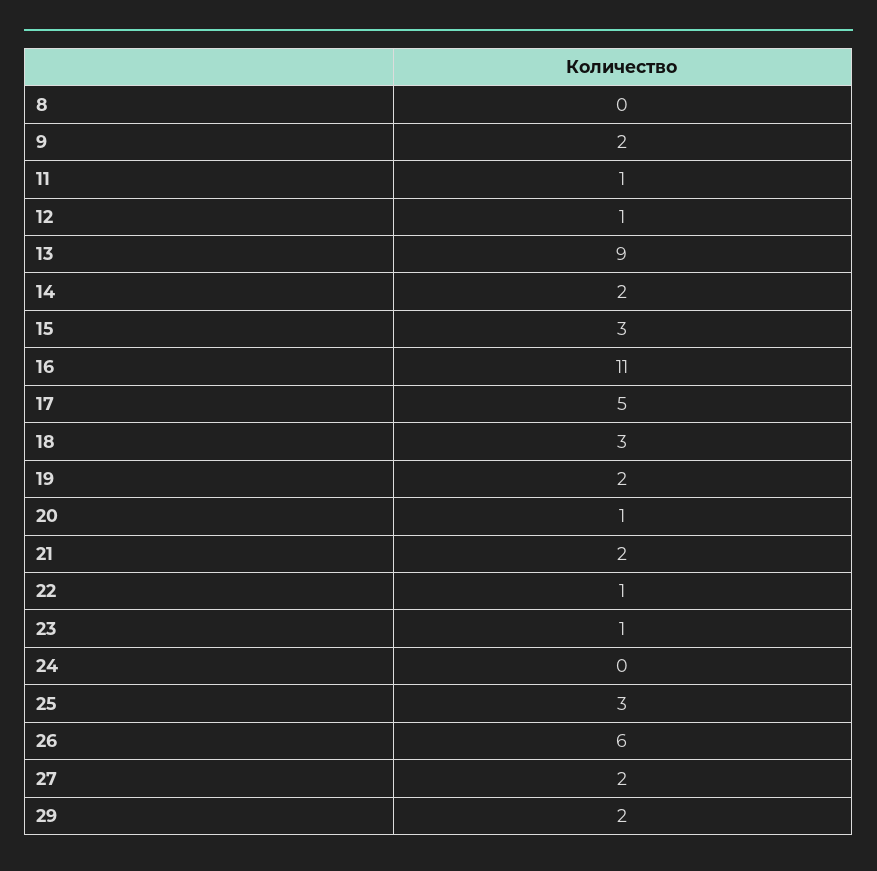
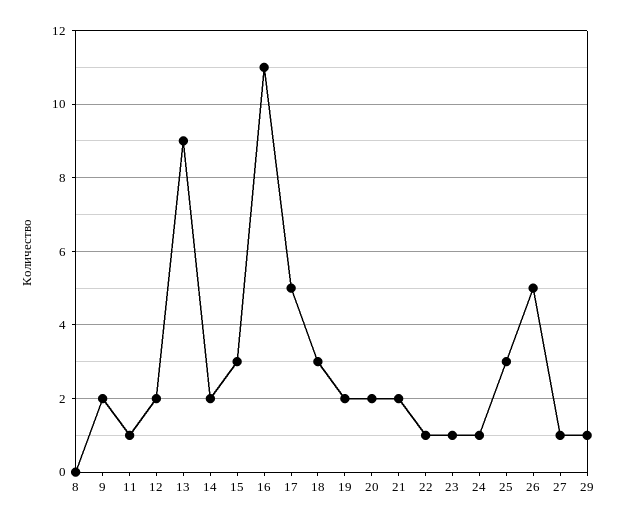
  {
    "8": 0,
    "9": 2,
    "11": 1,
-   "12": 1,
+   "12": 2,
    "13": 9,
    "14": 2,
    "15": 3,
    "16": 11,
    "17": 5,
    "18": 3,
    "19": 2,
-   "20": 1,
+   "20": 2,
    "21": 2,
    "22": 1,
    "23": 1,
-   "24": 0,
+   "24": 1,
    "25": 3,
-   "26": 6,
+   "26": 5,
-   "27": 2,
+   "27": 1,
-   "29": 2
+   "29": 1
  }

